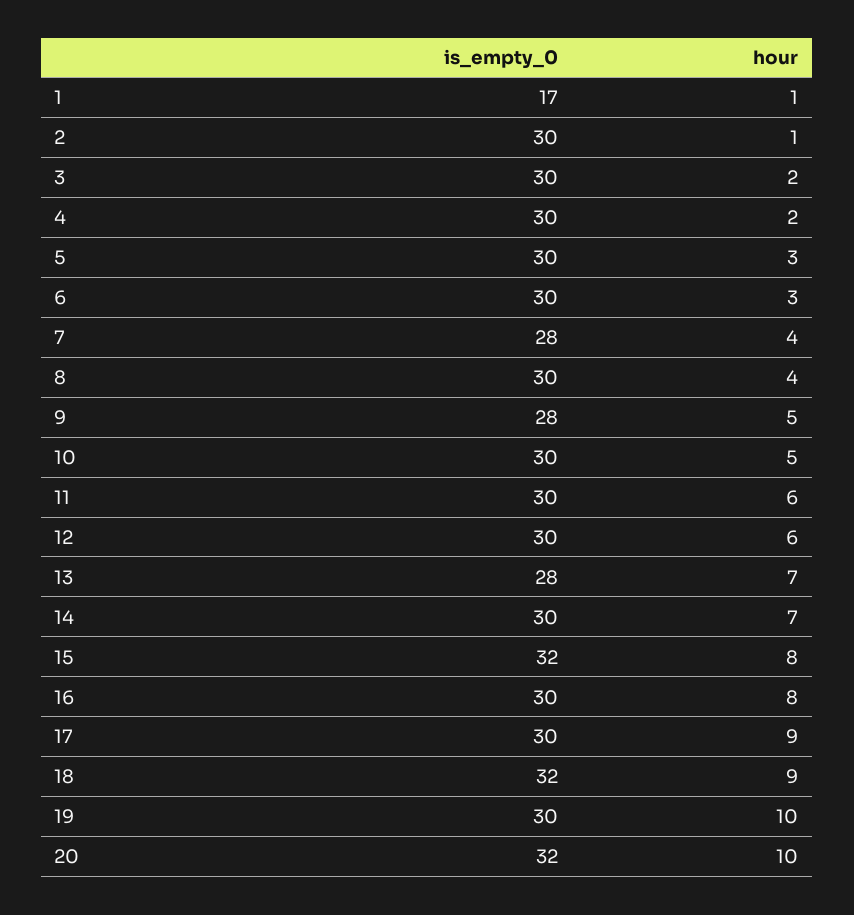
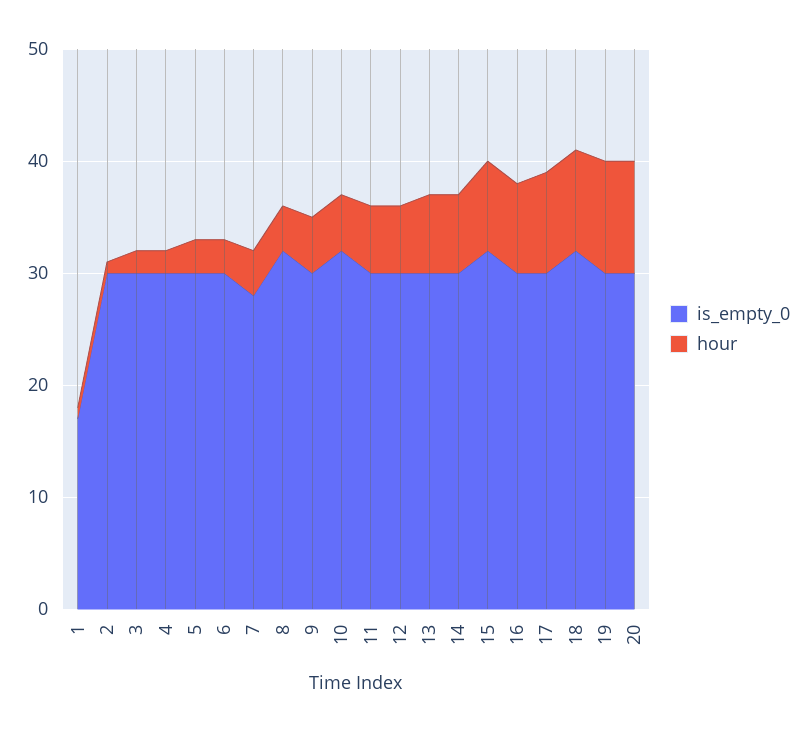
  {
    "is_empty_0": {
      "1": 17,
      "2": 30,
      "3": 30,
      "4": 30,
      "5": 30,
      "6": 30,
      "7": 28,
-     "8": 30,
+     "8": 32,
-     "9": 28,
+     "9": 30,
-     "10": 30,
+     "10": 32,
      "11": 30,
      "12": 30,
-     "13": 28,
+     "13": 30,
      "14": 30,
      "15": 32,
      "16": 30,
      "17": 30,
      "18": 32,
      "19": 30,
-     "20": 32
+     "20": 30
    },
    "hour": {
      "1": 1,
      "2": 1,
      "3": 2,
      "4": 2,
      "5": 3,
      "6": 3,
      "7": 4,
      "8": 4,
      "9": 5,
      "10": 5,
      "11": 6,
      "12": 6,
      "13": 7,
      "14": 7,
      "15": 8,
      "16": 8,
      "17": 9,
      "18": 9,
      "19": 10,
      "20": 10
    }
  }

